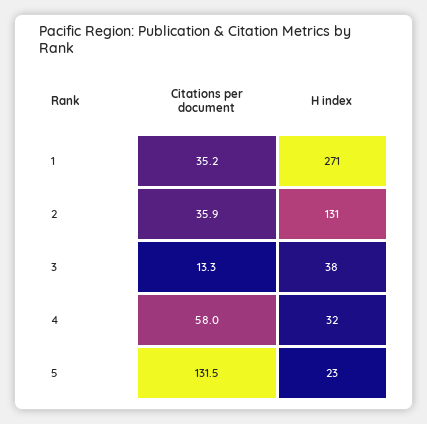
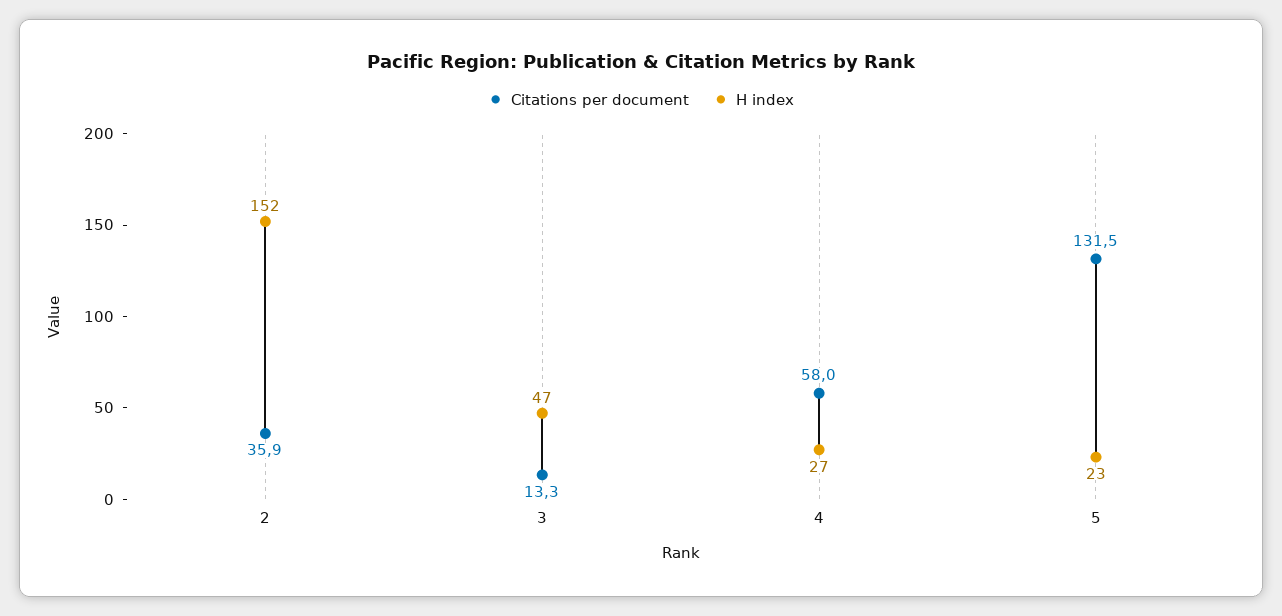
  {
    "Citations per document": {
-     "1": 35.2,
      "2": 35.9,
      "3": 13.3,
      "4": 58,
      "5": 131.5
    },
    "H index": {
-     "1": 271,
-     "2": 131,
+     "2": 152,
-     "3": 38,
+     "3": 47,
-     "4": 32,
+     "4": 27,
      "5": 23
    }
  }

